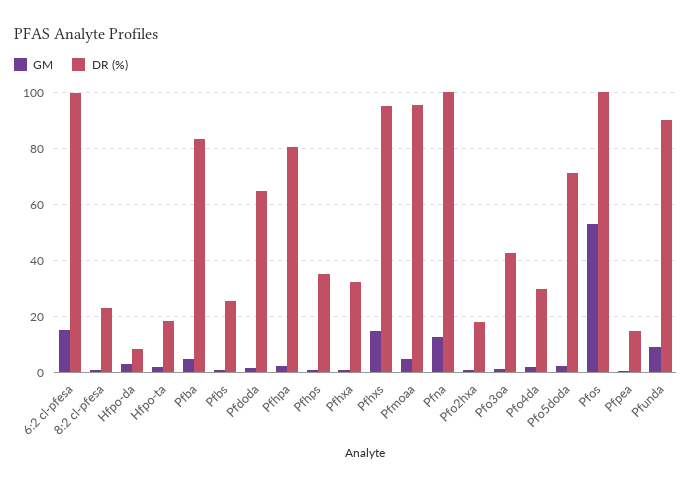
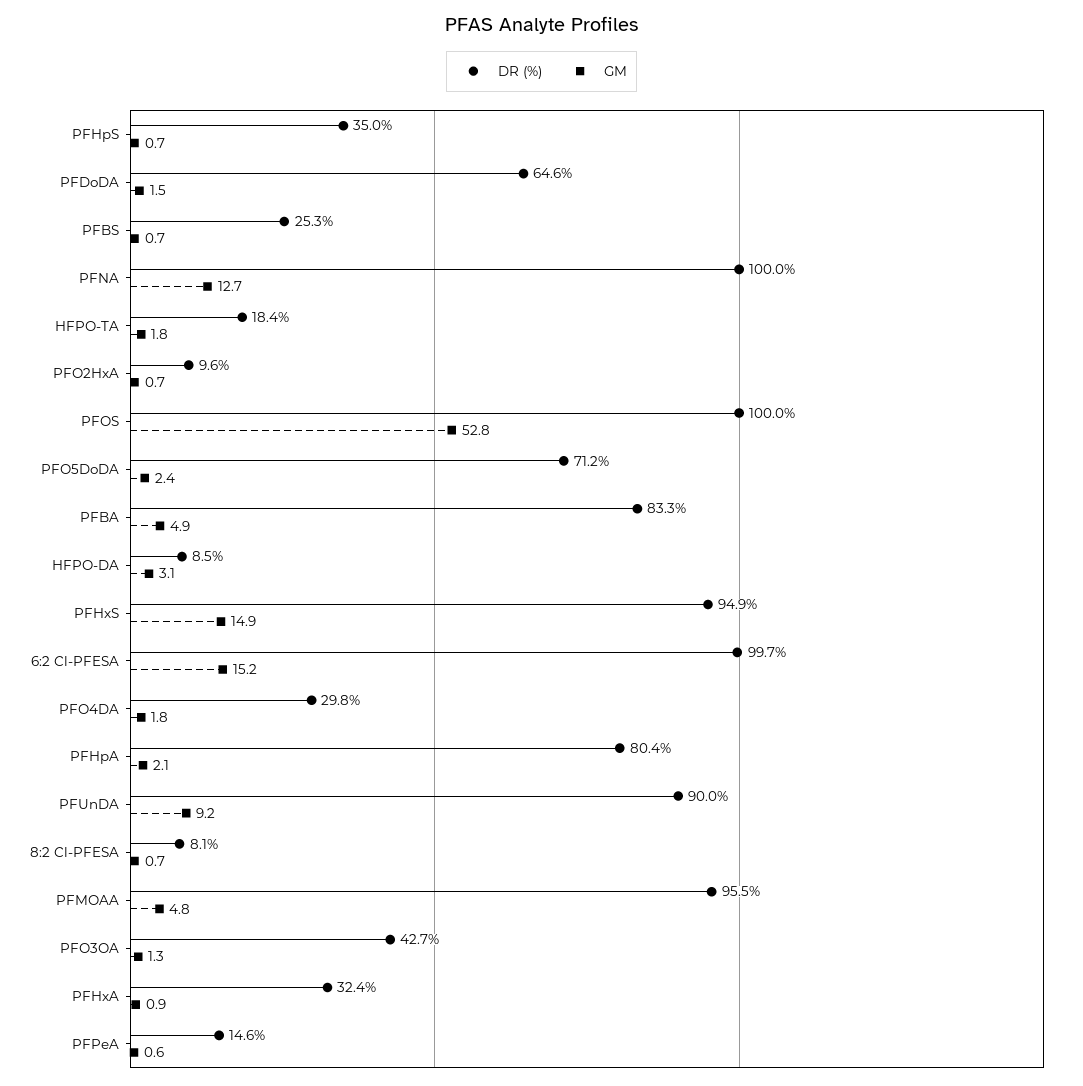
  {
    "GM": {
      "6:2 cl-pfesa": 15.2,
      "8:2 cl-pfesa": 0.7,
      "Hfpo-da": 3.1,
      "Hfpo-ta": 1.8,
      "Pfba": 4.9,
      "Pfbs": 0.7,
      "Pfdoda": 1.5,
      "Pfhpa": 2.1,
      "Pfhps": 0.7,
      "Pfhxa": 0.9,
      "Pfhxs": 14.9,
      "Pfmoaa": 4.8,
      "Pfna": 12.7,
      "Pfo2hxa": 0.7,
      "Pfo3oa": 1.3,
      "Pfo4da": 1.8,
      "Pfo5doda": 2.4,
      "Pfos": 52.8,
      "Pfpea": 0.6,
      "Pfunda": 9.2
    },
    "DR (%)": {
      "6:2 cl-pfesa": 99.7,
-     "8:2 cl-pfesa": 22.5,
+     "8:2 cl-pfesa": 8.1,
      "Hfpo-da": 8.5,
      "Hfpo-ta": 18.4,
      "Pfba": 83.3,
      "Pfbs": 25.3,
      "Pfdoda": 64.6,
      "Pfhpa": 80.4,
      "Pfhps": 35,
      "Pfhxa": 32.4,
      "Pfhxs": 94.9,
      "Pfmoaa": 95.5,
      "Pfna": 100,
-     "Pfo2hxa": 17.5,
+     "Pfo2hxa": 9.6,
      "Pfo3oa": 42.7,
      "Pfo4da": 29.8,
      "Pfo5doda": 71.2,
      "Pfos": 100,
      "Pfpea": 14.6,
      "Pfunda": 90
    }
  }

